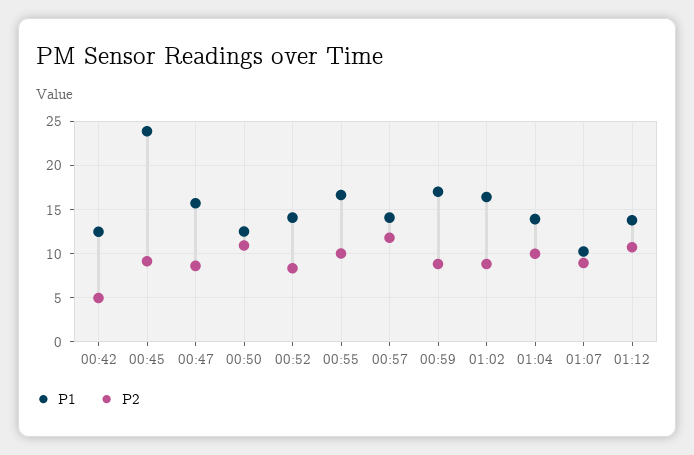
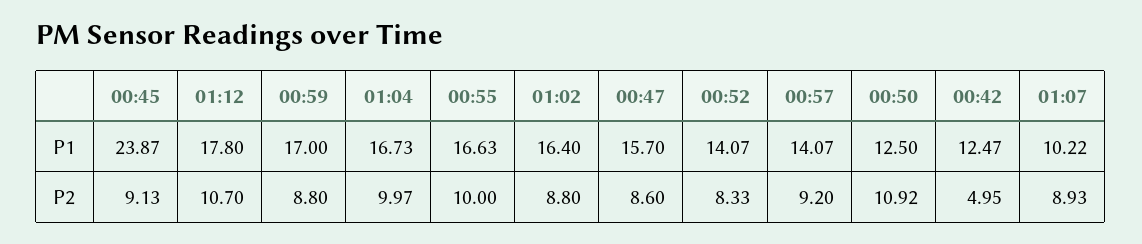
  {
    "P1": {
      "00:42": 12.47,
      "00:45": 23.87,
      "00:47": 15.7,
      "00:50": 12.5,
      "00:52": 14.07,
      "00:55": 16.63,
      "00:57": 14.07,
      "00:59": 17,
      "01:02": 16.4,
-     "01:04": 14,
+     "01:04": 16.73,
      "01:07": 10.22,
-     "01:12": 14
+     "01:12": 17.8
    },
    "P2": {
      "00:42": 4.95,
      "00:45": 9.13,
      "00:47": 8.6,
      "00:50": 10.92,
      "00:52": 8.33,
      "00:55": 10,
-     "00:57": 12,
+     "00:57": 9.2,
      "00:59": 8.8,
      "01:02": 8.8,
      "01:04": 9.97,
      "01:07": 8.93,
      "01:12": 10.7
    }
  }

